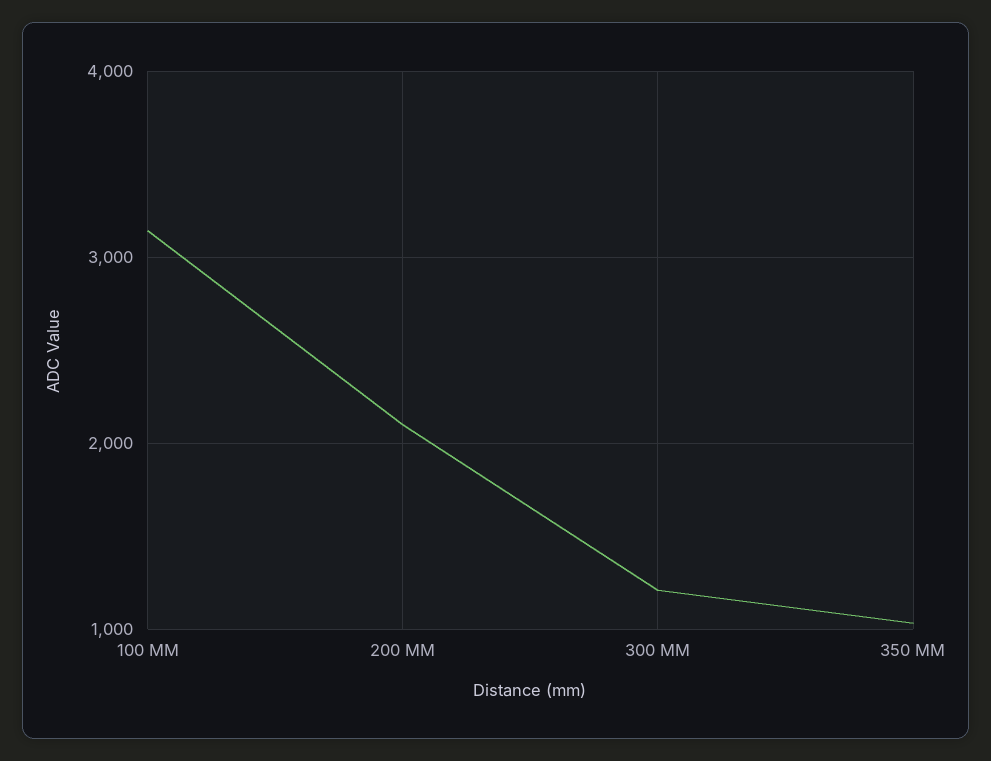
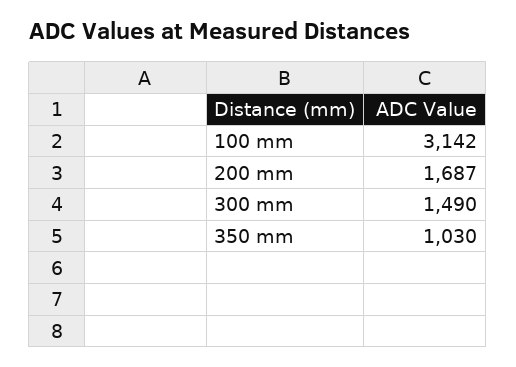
  {
    "100 MM": 3142,
-   "200 MM": 2100,
+   "200 MM": 1687,
-   "300 MM": 1200,
+   "300 MM": 1490,
    "350 MM": 1030
  }

